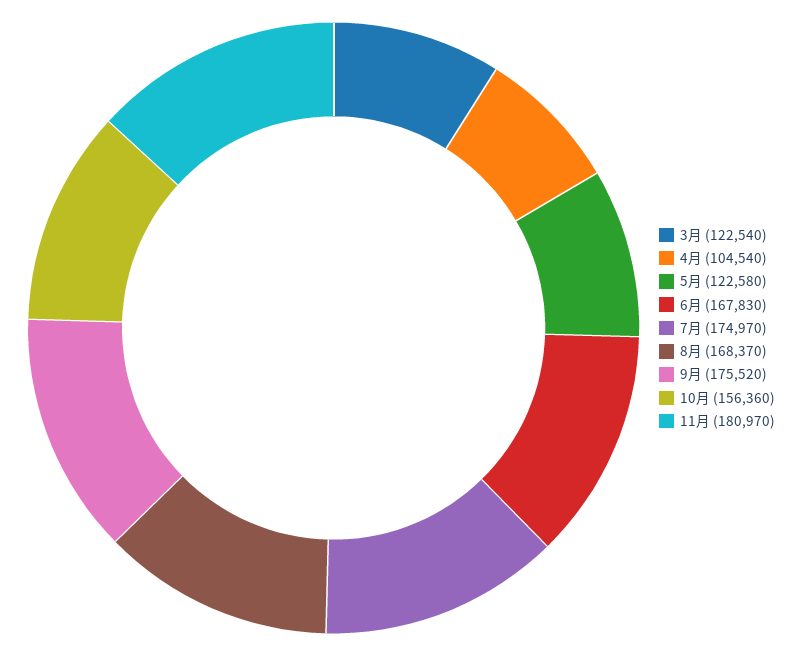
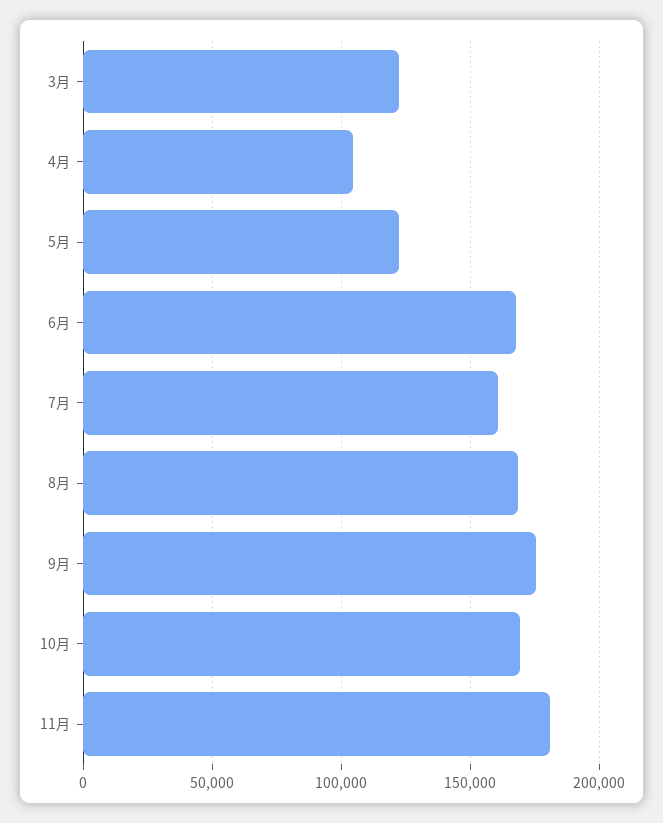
  {
    "3月": 122540,
    "4月": 104540,
    "5月": 122580,
    "6月": 167830,
-   "7月": 174970,
+   "7月": 160000,
    "8月": 168370,
    "9月": 175520,
-   "10月": 156360,
+   "10月": 170000,
    "11月": 180970
  }

